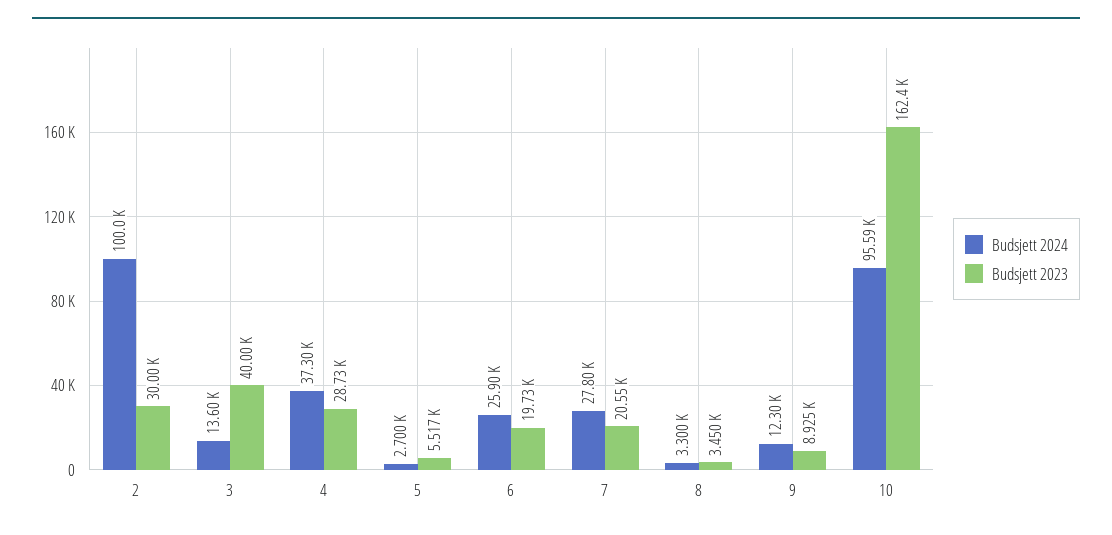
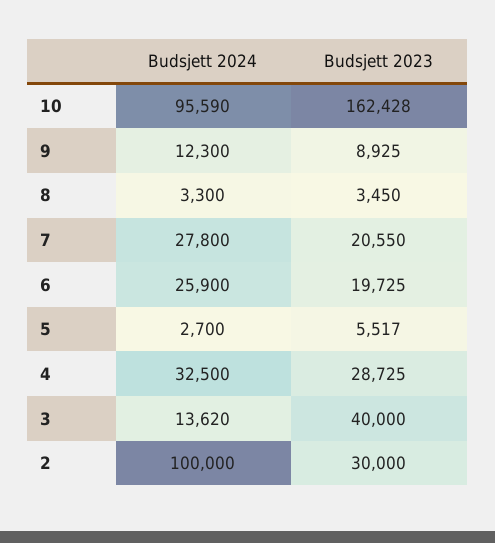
  {
    "Budsjett 2024": {
      "2": 100000,
-     "3": 13600,
+     "3": 13620,
-     "4": 37300,
+     "4": 32500,
      "5": 2700,
      "6": 25900,
      "7": 27800,
      "8": 3300,
      "9": 12300,
      "10": 95590
    },
    "Budsjett 2023": {
      "2": 30000,
      "3": 40000,
      "4": 28725,
      "5": 5517,
      "6": 19725,
      "7": 20550,
      "8": 3450,
      "9": 8925,
      "10": 162428
    }
  }

